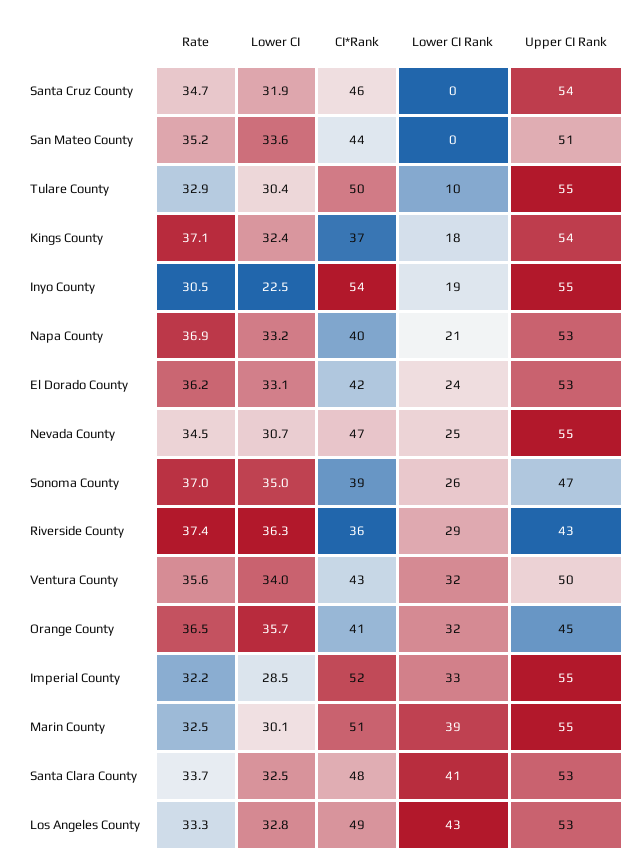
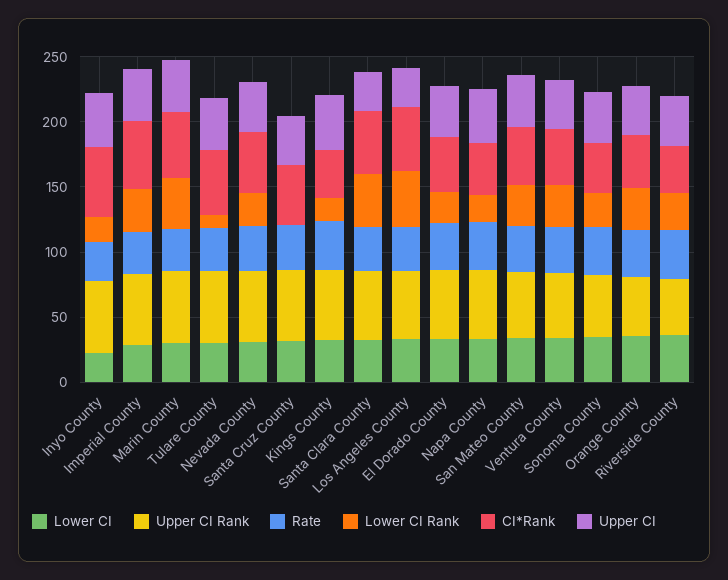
  {
    "Rate": {
      "Santa Cruz County": 34.7,
      "San Mateo County": 35.2,
      "Tulare County": 32.9,
      "Kings County": 37.1,
      "Inyo County": 30.5,
      "Napa County": 36.9,
      "El Dorado County": 36.2,
      "Nevada County": 34.5,
      "Sonoma County": 37,
      "Riverside County": 37.4,
      "Ventura County": 35.6,
      "Orange County": 36.5,
      "Imperial County": 32.2,
      "Marin County": 32.5,
      "Santa Clara County": 33.7,
      "Los Angeles County": 33.3
    },
    "Lower CI": {
      "Santa Cruz County": 31.9,
      "San Mateo County": 33.6,
      "Tulare County": 30.4,
      "Kings County": 32.4,
      "Inyo County": 22.5,
      "Napa County": 33.2,
      "El Dorado County": 33.1,
      "Nevada County": 30.7,
      "Sonoma County": 35,
      "Riverside County": 36.3,
      "Ventura County": 34,
      "Orange County": 35.7,
      "Imperial County": 28.5,
      "Marin County": 30.1,
      "Santa Clara County": 32.5,
      "Los Angeles County": 32.8
    },
    "CI*Rank": {
      "Santa Cruz County": 46,
      "San Mateo County": 44,
      "Tulare County": 50,
      "Kings County": 37,
      "Inyo County": 54,
      "Napa County": 40,
      "El Dorado County": 42,
      "Nevada County": 47,
      "Sonoma County": 39,
      "Riverside County": 36,
      "Ventura County": 43,
      "Orange County": 41,
      "Imperial County": 52,
      "Marin County": 51,
      "Santa Clara County": 48,
      "Los Angeles County": 49
    },
    "Lower CI Rank": {
      "Santa Cruz County": 0,
-     "San Mateo County": 0,
+     "San Mateo County": 30,
      "Tulare County": 10,
      "Kings County": 18,
      "Inyo County": 19,
      "Napa County": 21,
      "El Dorado County": 24,
      "Nevada County": 25,
      "Sonoma County": 26,
      "Riverside County": 29,
      "Ventura County": 32,
      "Orange County": 32,
      "Imperial County": 33,
      "Marin County": 39,
      "Santa Clara County": 41,
      "Los Angeles County": 43
    },
    "Upper CI Rank": {
      "Santa Cruz County": 54,
      "San Mateo County": 51,
      "Tulare County": 55,
      "Kings County": 54,
      "Inyo County": 55,
      "Napa County": 53,
      "El Dorado County": 53,
      "Nevada County": 55,
      "Sonoma County": 47,
      "Riverside County": 43,
      "Ventura County": 50,
      "Orange County": 45,
      "Imperial County": 55,
      "Marin County": 55,
      "Santa Clara County": 53,
      "Los Angeles County": 53
-   }
+   },
+   "Upper CI": {
+     "Inyo County": 40,
+     "Imperial County": 40,
+     "Marin County": 40,
+     "Tulare County": 40,
+     "Nevada County": 40,
+     "Santa Cruz County": 40,
+     "Kings County": 40,
+     "Santa Clara County": 30,
+     "Los Angeles County": 30,
+     "El Dorado County": 40,
+     "Napa County": 40,
+     "San Mateo County": 40,
+     "Ventura County": 40,
+     "Sonoma County": 40,
+     "Orange County": 40,
+     "Riverside County": 40
+   }
  }

